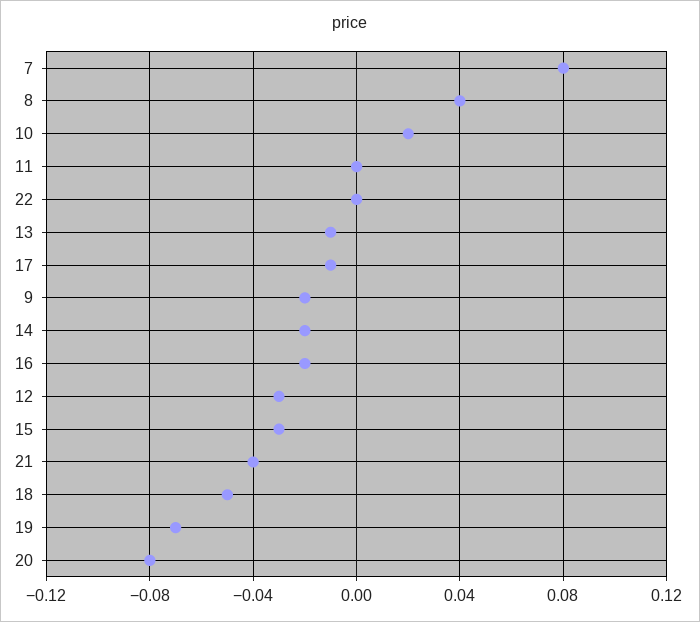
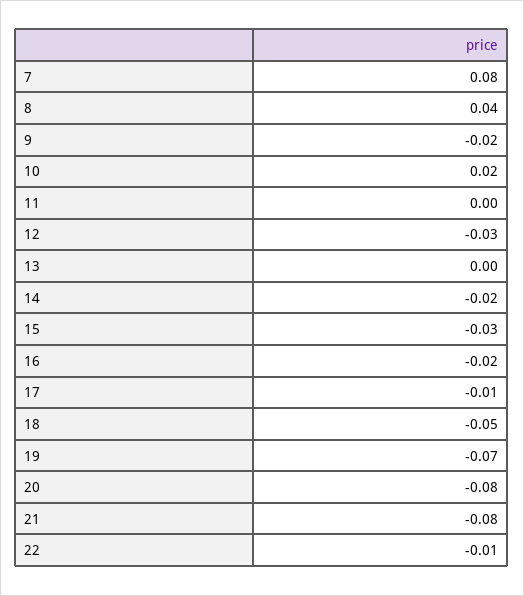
  {
    "7": 0.08,
    "8": 0.04,
    "10": 0.02,
    "11": 0,
-   "22": 0,
+   "22": -0.01,
-   "13": -0.01,
+   "13": 0,
    "17": -0.01,
    "9": -0.02,
    "14": -0.02,
    "16": -0.02,
    "12": -0.03,
    "15": -0.03,
-   "21": -0.04,
+   "21": -0.08,
    "18": -0.05,
    "19": -0.07,
    "20": -0.08
  }

